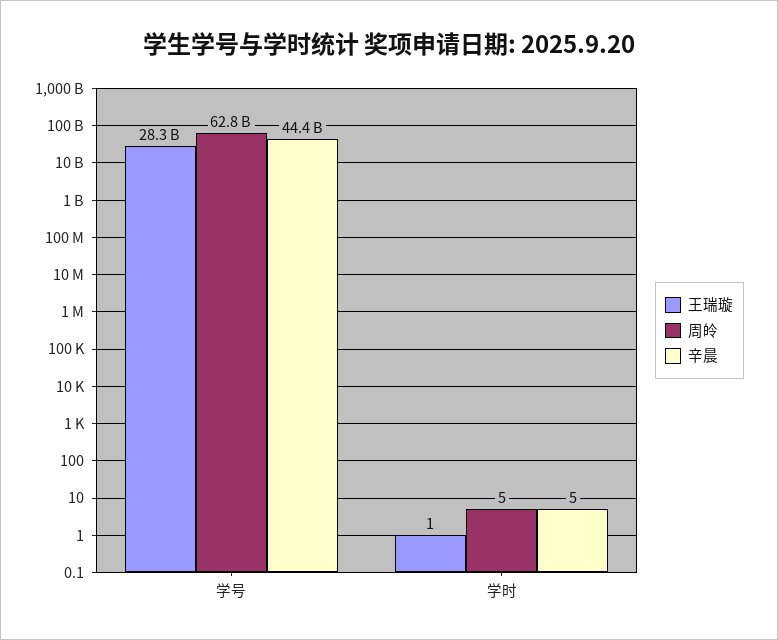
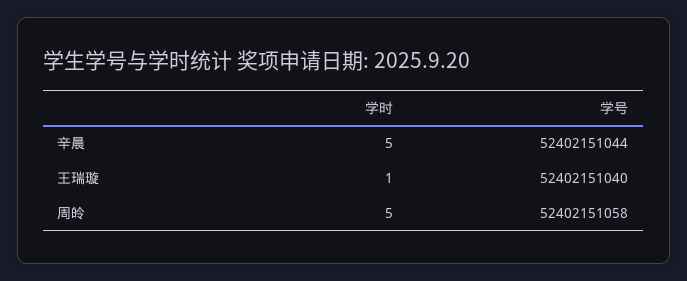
  {
    "王瑞璇": {
-     "学号": 28300000000,
+     "学号": 52402151040,
      "学时": 1
    },
    "周皊": {
-     "学号": 62800000000,
+     "学号": 52402151058,
      "学时": 5
    },
    "辛晨": {
-     "学号": 44400000000,
+     "学号": 52402151044,
      "学时": 5
    }
  }

